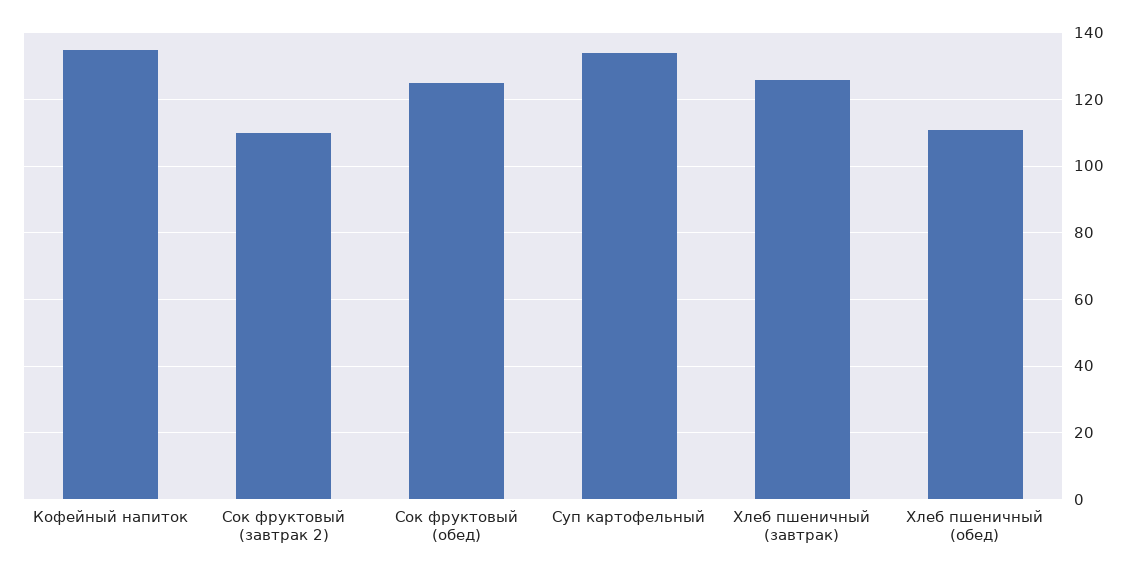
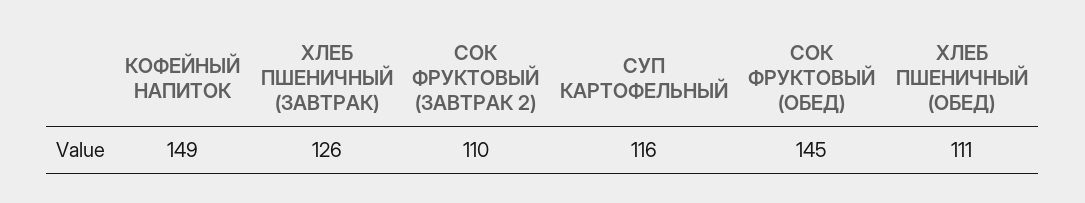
  {
-   "Кофейный напиток": 135,
+   "Кофейный напиток": 149,
    "Сок фруктовый (завтрак 2)": 110,
-   "Сок фруктовый (обед)": 125,
+   "Сок фруктовый (обед)": 145,
-   "Суп картофельный": 135,
+   "Суп картофельный": 116,
    "Хлеб пшеничный (завтрак)": 126,
    "Хлеб пшеничный (обед)": 111
  }

